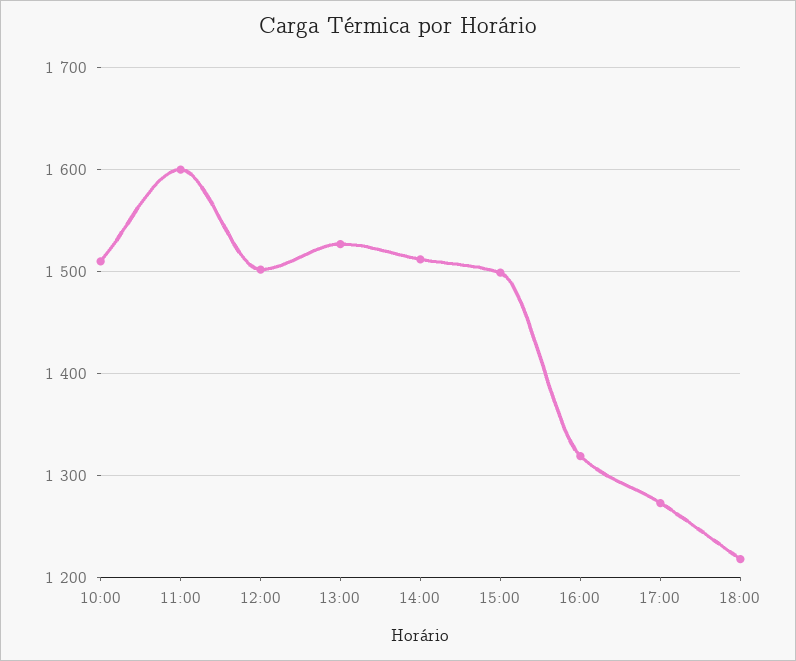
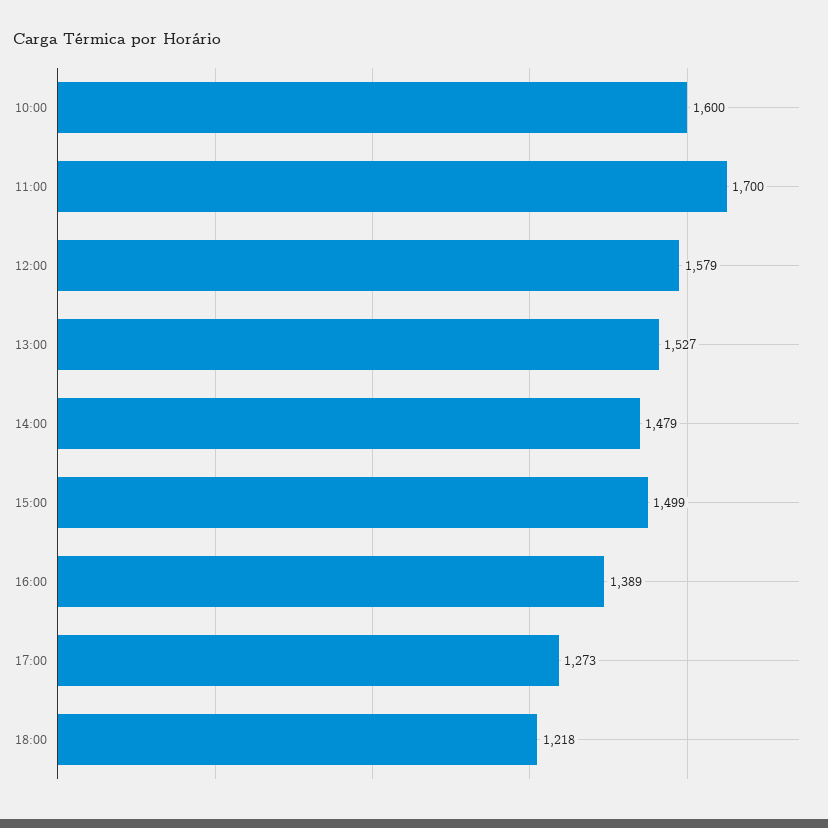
  {
-   "10:00": 1510,
+   "10:00": 1600,
-   "11:00": 1600,
+   "11:00": 1700,
-   "12:00": 1500,
+   "12:00": 1579,
    "13:00": 1527,
-   "14:00": 1510,
+   "14:00": 1479,
    "15:00": 1499,
-   "16:00": 1320,
+   "16:00": 1389,
    "17:00": 1273,
    "18:00": 1218
  }

